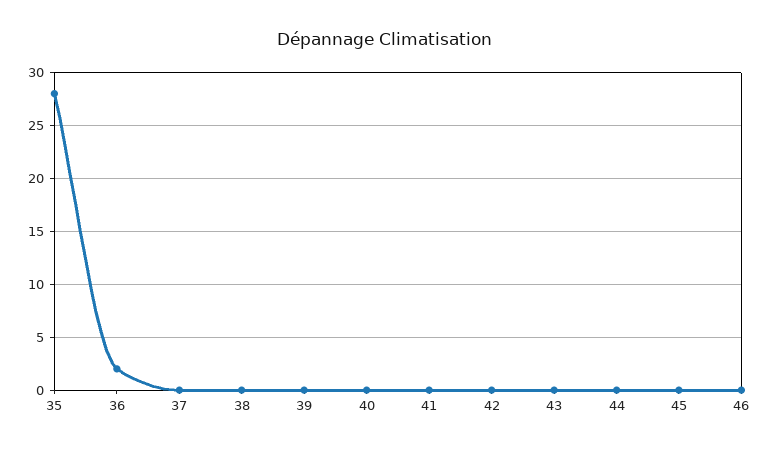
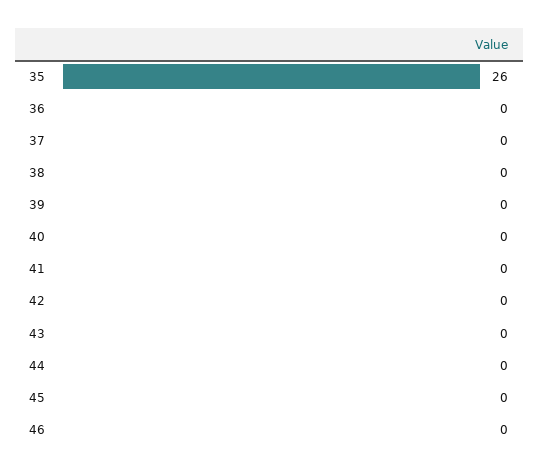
  {
-   "35": 28,
+   "35": 26,
-   "36": 2,
+   "36": 0,
    "37": 0,
    "38": 0,
    "39": 0,
    "40": 0,
    "41": 0,
    "42": 0,
    "43": 0,
    "44": 0,
    "45": 0,
    "46": 0
  }

